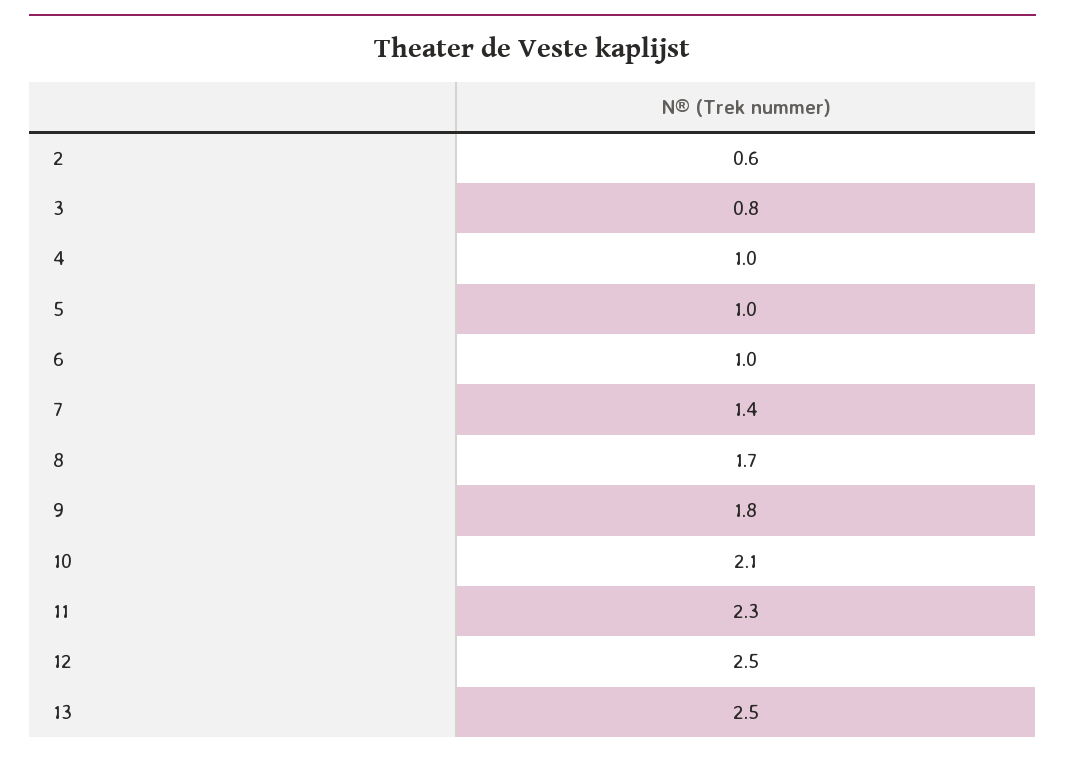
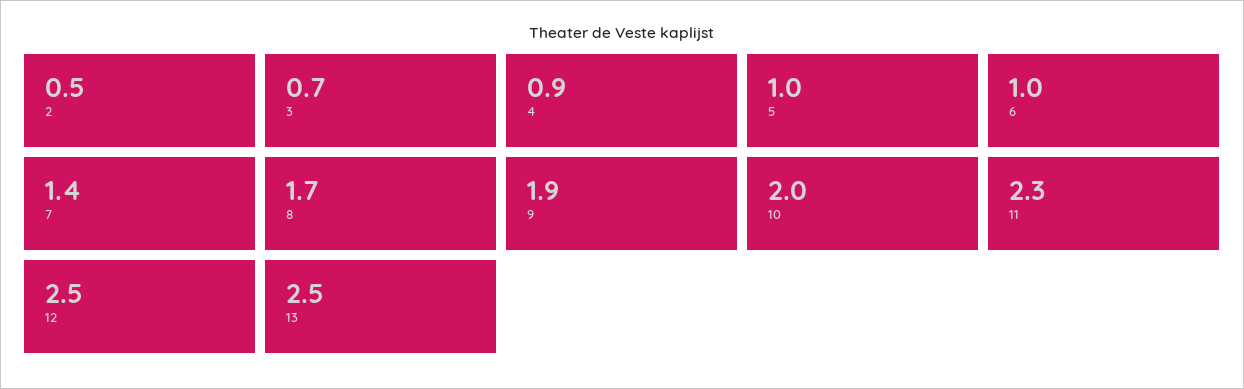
  {
-   "2": 0.6,
+   "2": 0.5,
-   "3": 0.8,
+   "3": 0.7,
-   "4": 1,
+   "4": 0.9,
    "5": 1,
    "6": 1,
    "7": 1.4,
    "8": 1.7,
-   "9": 1.8,
+   "9": 1.9,
-   "10": 2.1,
+   "10": 2,
    "11": 2.3,
    "12": 2.5,
    "13": 2.5
  }

